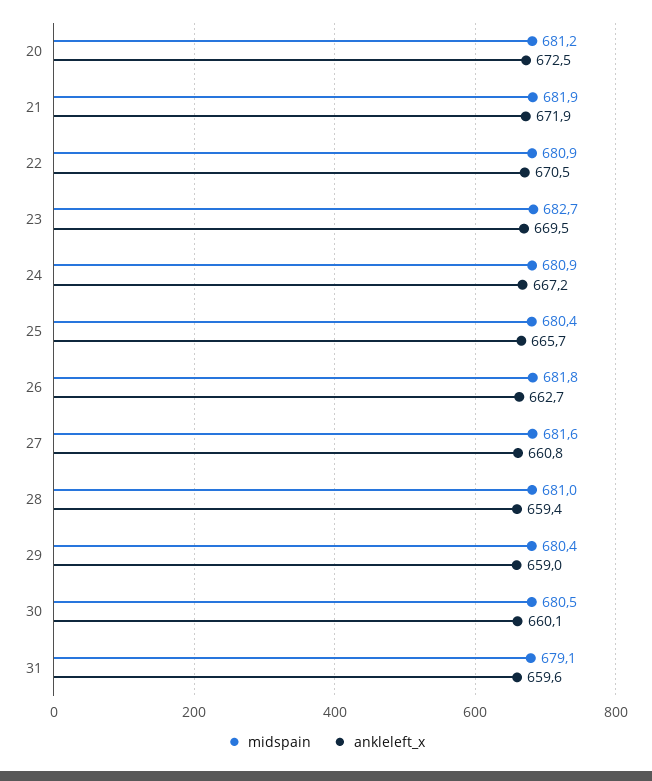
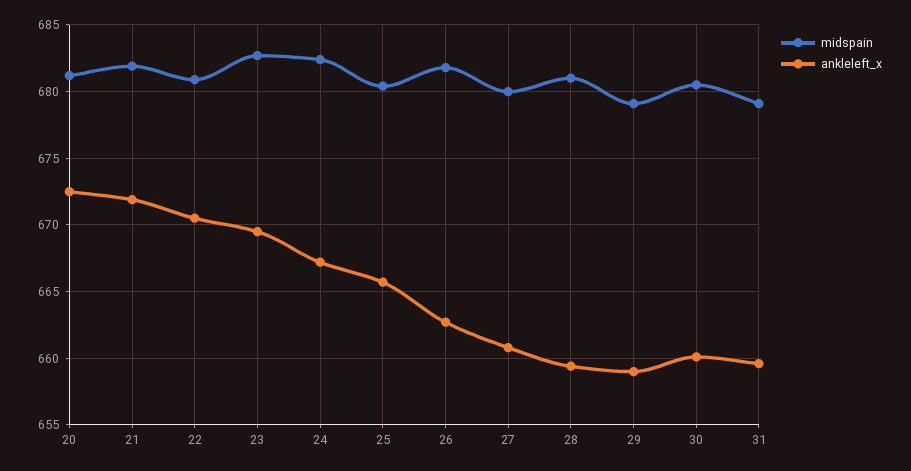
  {
    "midspain": {
      "20": 681.2,
      "21": 681.9,
      "22": 680.9,
      "23": 682.7,
-     "24": 680.9,
+     "24": 682.5,
      "25": 680.4,
      "26": 681.8,
-     "27": 681.6,
+     "27": 680,
      "28": 681,
-     "29": 680.4,
+     "29": 679,
      "30": 680.5,
      "31": 679.1
    },
    "ankleleft_x": {
      "20": 672.5,
      "21": 671.9,
      "22": 670.5,
      "23": 669.5,
      "24": 667.2,
      "25": 665.7,
      "26": 662.7,
      "27": 660.8,
      "28": 659.4,
      "29": 659,
      "30": 660.1,
      "31": 659.6
    }
  }

